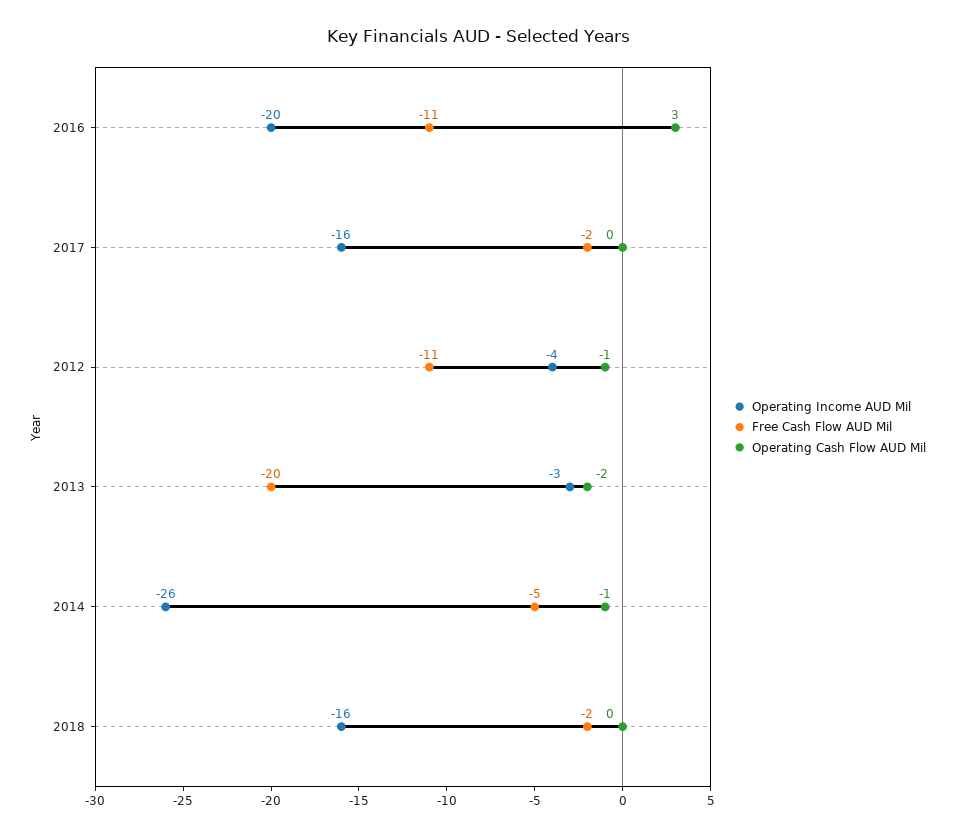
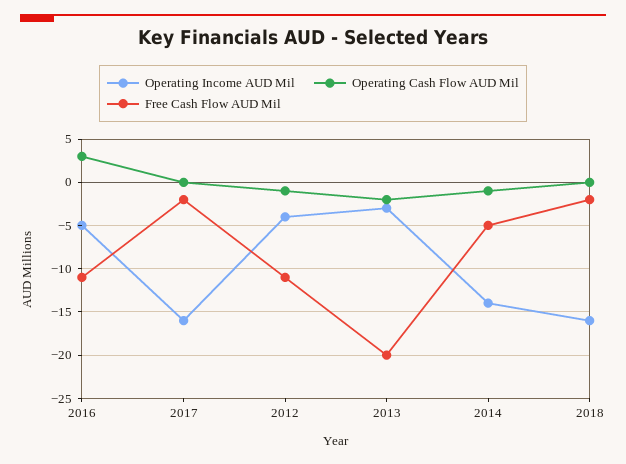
  {
    "Operating Income AUD Mil": {
-     "2016": -20,
+     "2016": -5,
      "2017": -16,
      "2012": -4,
      "2013": -3,
-     "2014": -26,
+     "2014": -14,
      "2018": -16
    },
    "Free Cash Flow AUD Mil": {
      "2016": -11,
      "2017": -2,
      "2012": -11,
      "2013": -20,
      "2014": -5,
      "2018": -2
    },
    "Operating Cash Flow AUD Mil": {
      "2016": 3,
      "2017": 0,
      "2012": -1,
      "2013": -2,
      "2014": -1,
      "2018": 0
    }
  }

